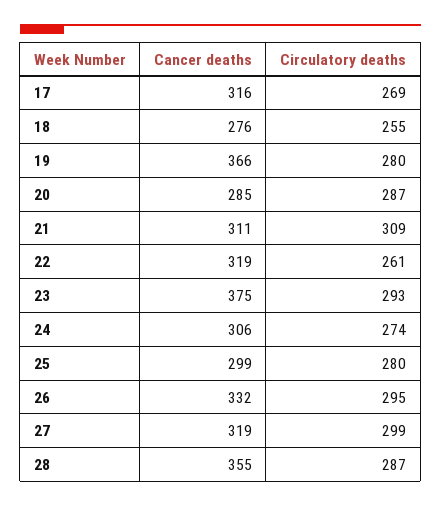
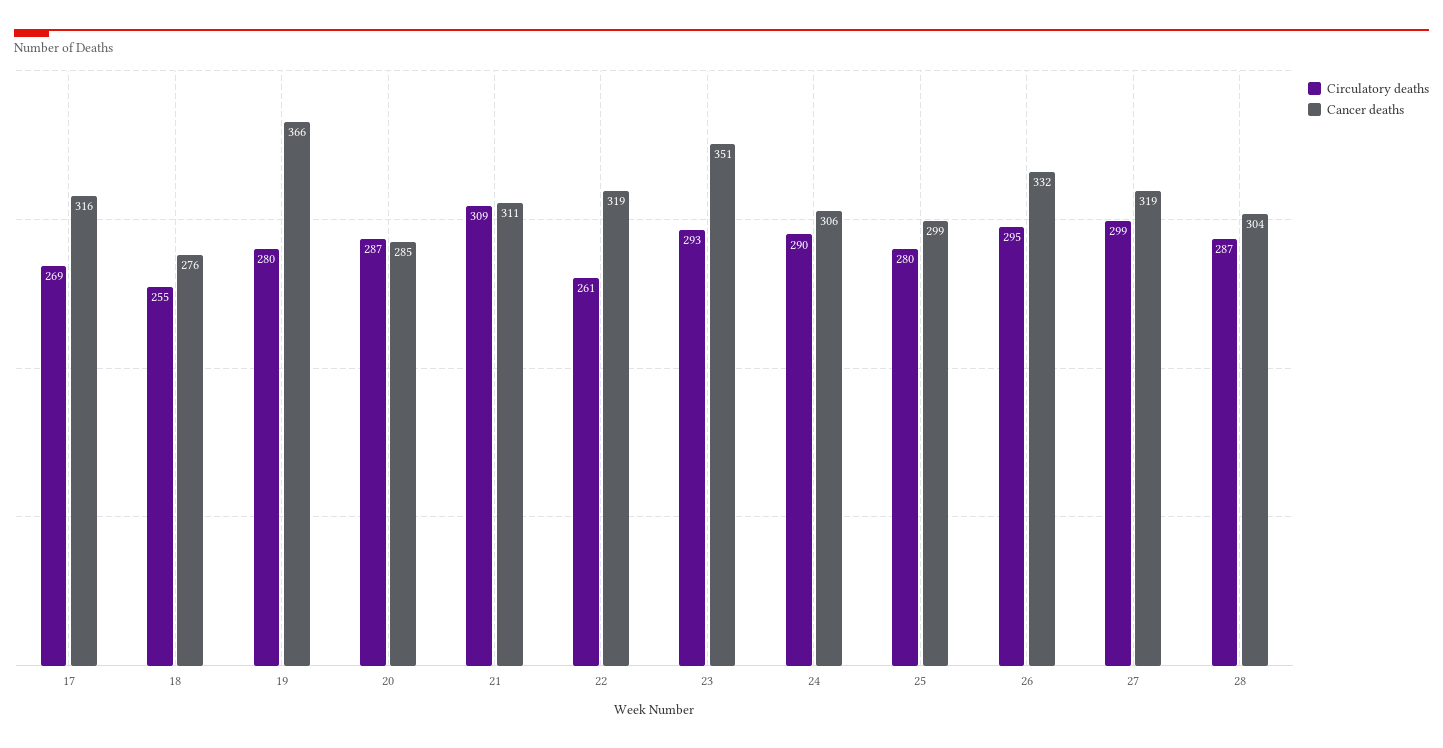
  {
    "Cancer deaths": {
      "17": 316,
      "18": 276,
      "19": 366,
      "20": 285,
      "21": 311,
      "22": 319,
-     "23": 375,
+     "23": 351,
      "24": 306,
      "25": 299,
      "26": 332,
      "27": 319,
-     "28": 355
+     "28": 304
    },
    "Circulatory deaths": {
      "17": 269,
      "18": 255,
      "19": 280,
      "20": 287,
      "21": 309,
      "22": 261,
      "23": 293,
-     "24": 274,
+     "24": 290,
      "25": 280,
      "26": 295,
      "27": 299,
      "28": 287
    }
  }

